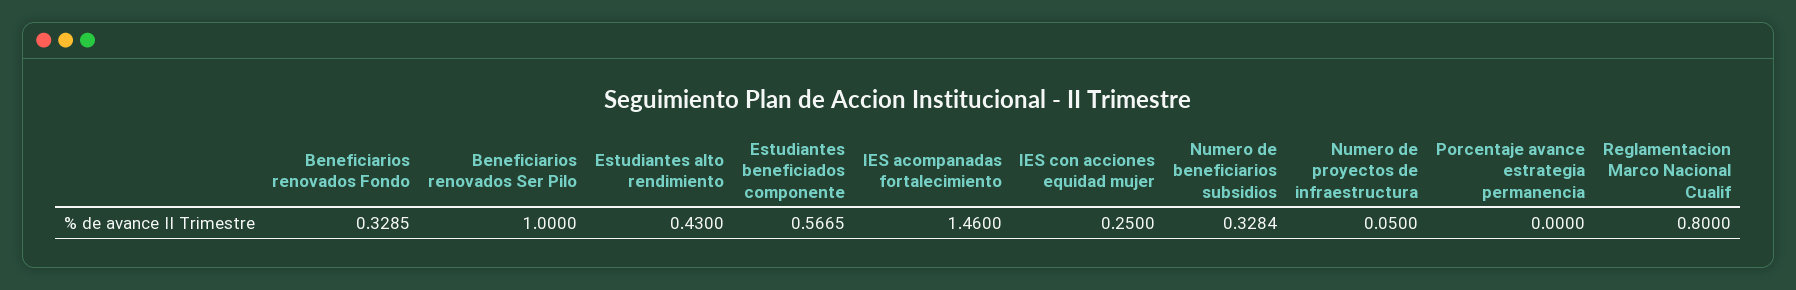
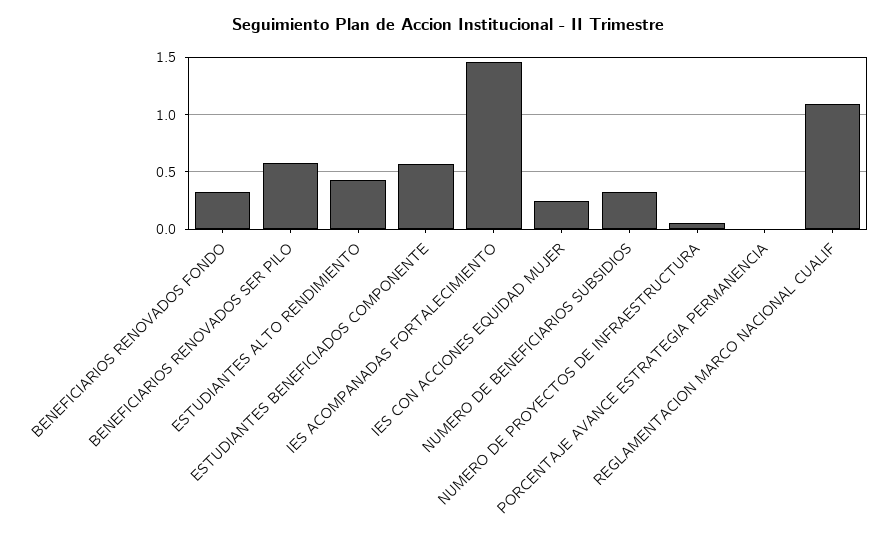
  {
    "Beneficiarios renovados Fondo": 0.3285,
-   "Beneficiarios renovados Ser Pilo": 1,
+   "Beneficiarios renovados Ser Pilo": 0.6,
    "Estudiantes alto rendimiento": 0.43,
    "Estudiantes beneficiados componente": 0.5665,
    "IES acompanadas fortalecimiento": 1.46,
    "IES con acciones equidad mujer": 0.25,
    "Numero de beneficiarios subsidios": 0.3284,
    "Numero de proyectos de infraestructura": 0.05,
    "Porcentaje avance estrategia permanencia": 0,
-   "Reglamentacion Marco Nacional Cualif": 0.8
+   "Reglamentacion Marco Nacional Cualif": 1.1
  }

